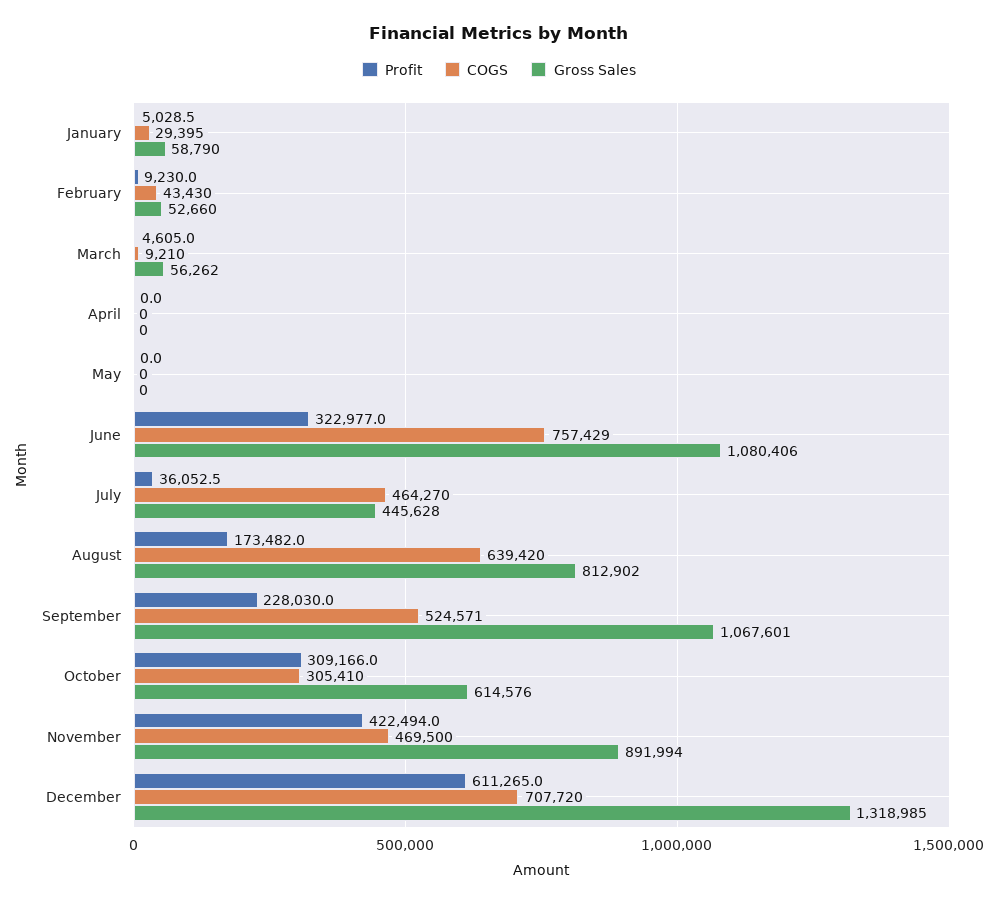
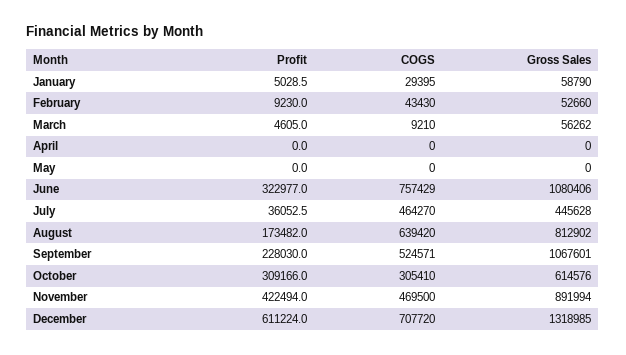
  {
    "Profit": {
      "January": 5028.5,
      "February": 9230,
      "March": 4605,
      "April": 0,
      "May": 0,
      "June": 322977,
      "July": 36052.5,
      "August": 173482,
      "September": 228030,
      "October": 309166,
      "November": 422494,
-     "December": 611265
+     "December": 611224
    },
    "COGS": {
      "January": 29395,
      "February": 43430,
      "March": 9210,
      "April": 0,
      "May": 0,
      "June": 757429,
      "July": 464270,
      "August": 639420,
      "September": 524571,
      "October": 305410,
      "November": 469500,
      "December": 707720
    },
    "Gross Sales": {
      "January": 58790,
      "February": 52660,
      "March": 56262,
      "April": 0,
      "May": 0,
      "June": 1080406,
      "July": 445628,
      "August": 812902,
      "September": 1067601,
      "October": 614576,
      "November": 891994,
      "December": 1318985
    }
  }

